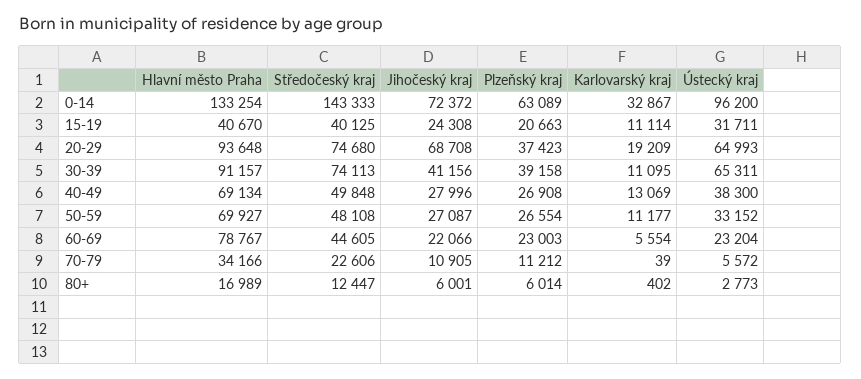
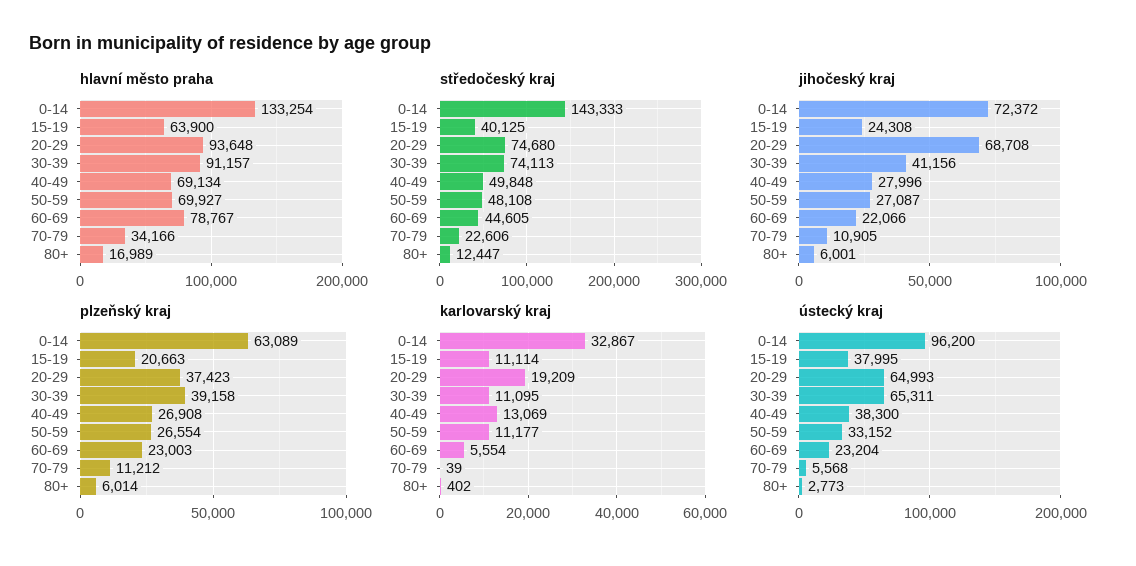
  {
    "Hlavní město Praha": {
      "0-14": 133254,
-     "15-19": 40670,
+     "15-19": 63900,
      "20-29": 93648,
      "30-39": 91157,
      "40-49": 69134,
      "50-59": 69927,
      "60-69": 78767,
      "70-79": 34166,
      "80+": 16989
    },
    "Středočeský kraj": {
      "0-14": 143333,
      "15-19": 40125,
      "20-29": 74680,
      "30-39": 74113,
      "40-49": 49848,
      "50-59": 48108,
      "60-69": 44605,
      "70-79": 22606,
      "80+": 12447
    },
    "Jihočeský kraj": {
      "0-14": 72372,
      "15-19": 24308,
      "20-29": 68708,
      "30-39": 41156,
      "40-49": 27996,
      "50-59": 27087,
      "60-69": 22066,
      "70-79": 10905,
      "80+": 6001
    },
    "Plzeňský kraj": {
      "0-14": 63089,
      "15-19": 20663,
      "20-29": 37423,
      "30-39": 39158,
      "40-49": 26908,
      "50-59": 26554,
      "60-69": 23003,
      "70-79": 11212,
      "80+": 6014
    },
    "Karlovarský kraj": {
      "0-14": 32867,
      "15-19": 11114,
      "20-29": 19209,
      "30-39": 11095,
      "40-49": 13069,
      "50-59": 11177,
      "60-69": 5554,
      "70-79": 39,
      "80+": 402
    },
    "Ústecký kraj": {
      "0-14": 96200,
-     "15-19": 31711,
+     "15-19": 37995,
      "20-29": 64993,
      "30-39": 65311,
      "40-49": 38300,
      "50-59": 33152,
      "60-69": 23204,
-     "70-79": 5572,
+     "70-79": 5568,
      "80+": 2773
    }
  }

